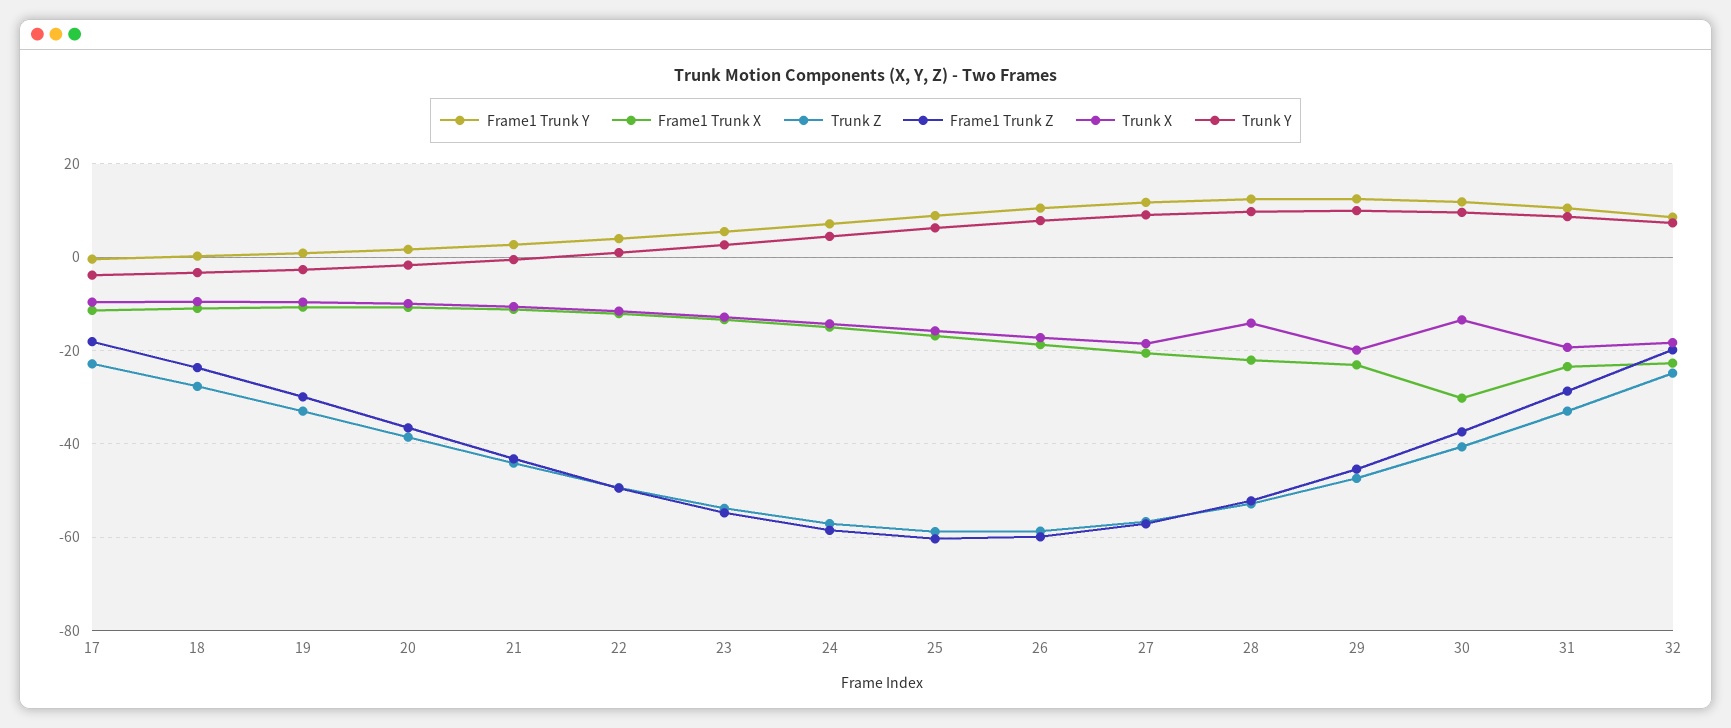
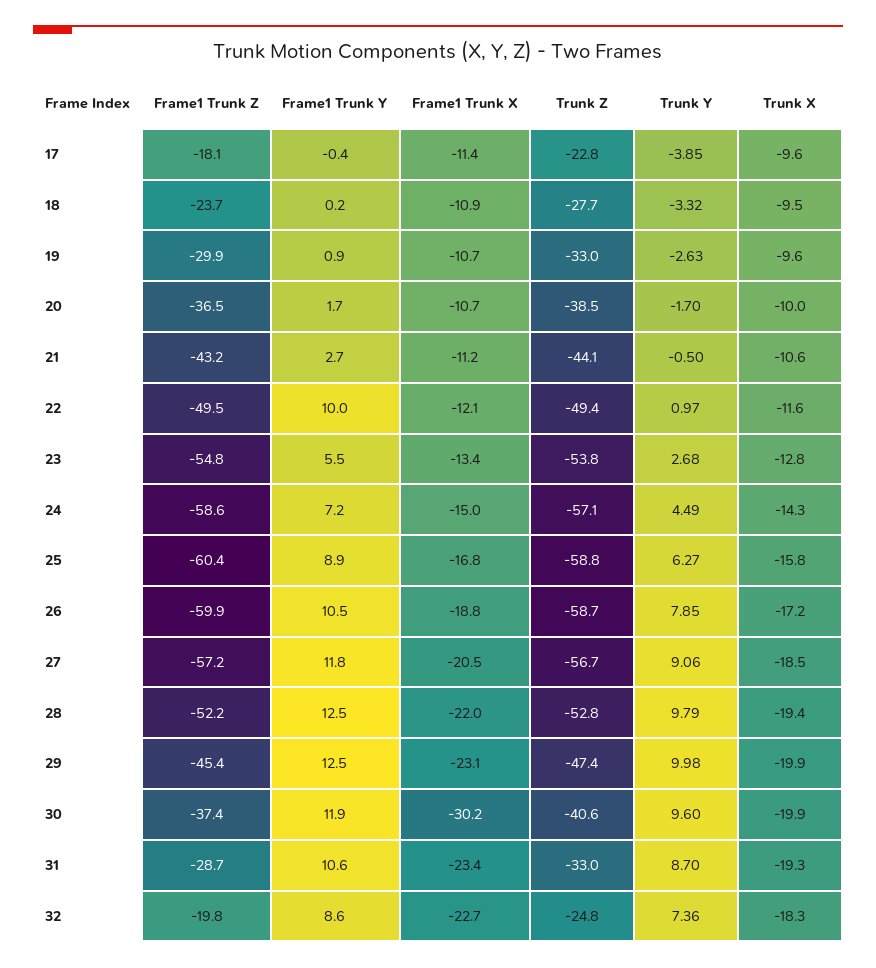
  {
    "Frame1 Trunk Y": {
      "17": -0.4,
      "18": 0.2,
      "19": 0.9,
      "20": 1.7,
      "21": 2.7,
-     "22": 4,
+     "22": 10,
      "23": 5.5,
      "24": 7.2,
      "25": 8.9,
      "26": 10.5,
      "27": 11.8,
      "28": 12.5,
      "29": 12.5,
      "30": 11.9,
      "31": 10.6,
      "32": 8.6
    },
    "Frame1 Trunk X": {
      "17": -11.4,
      "18": -10.9,
      "19": -10.7,
      "20": -10.7,
      "21": -11.2,
      "22": -12.1,
      "23": -13.4,
      "24": -15,
      "25": -16.8,
      "26": -18.8,
      "27": -20.5,
      "28": -22,
      "29": -23.1,
      "30": -30.2,
      "31": -23.4,
      "32": -22.7
    },
    "Trunk Z": {
      "17": -22.8,
      "18": -27.7,
      "19": -33,
      "20": -38.5,
      "21": -44.1,
      "22": -49.4,
      "23": -53.8,
      "24": -57.1,
      "25": -58.8,
      "26": -58.7,
      "27": -56.7,
      "28": -52.8,
      "29": -47.4,
      "30": -40.6,
      "31": -33,
      "32": -24.8
    },
    "Frame1 Trunk Z": {
      "17": -18.1,
      "18": -23.7,
      "19": -29.9,
      "20": -36.5,
      "21": -43.2,
      "22": -49.5,
      "23": -54.8,
      "24": -58.6,
      "25": -60.4,
      "26": -59.9,
      "27": -57.2,
      "28": -52.2,
      "29": -45.4,
      "30": -37.4,
      "31": -28.7,
      "32": -19.8
    },
    "Trunk X": {
      "17": -9.6,
      "18": -9.5,
      "19": -9.6,
      "20": -10,
      "21": -10.6,
      "22": -11.6,
      "23": -12.8,
      "24": -14.3,
      "25": -15.8,
      "26": -17.2,
      "27": -18.5,
-     "28": -14,
+     "28": -19.4,
      "29": -19.9,
-     "30": -14,
+     "30": -19.9,
      "31": -19.3,
      "32": -18.3
    },
    "Trunk Y": {
      "17": -3.85,
      "18": -3.32,
      "19": -2.63,
      "20": -1.7,
      "21": -0.5,
      "22": 0.97,
      "23": 2.68,
      "24": 4.49,
      "25": 6.27,
      "26": 7.85,
      "27": 9.06,
      "28": 9.79,
      "29": 9.98,
      "30": 9.6,
      "31": 8.7,
      "32": 7.36
    }
  }

